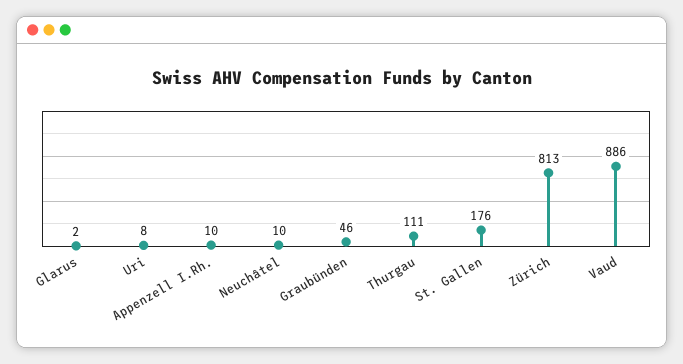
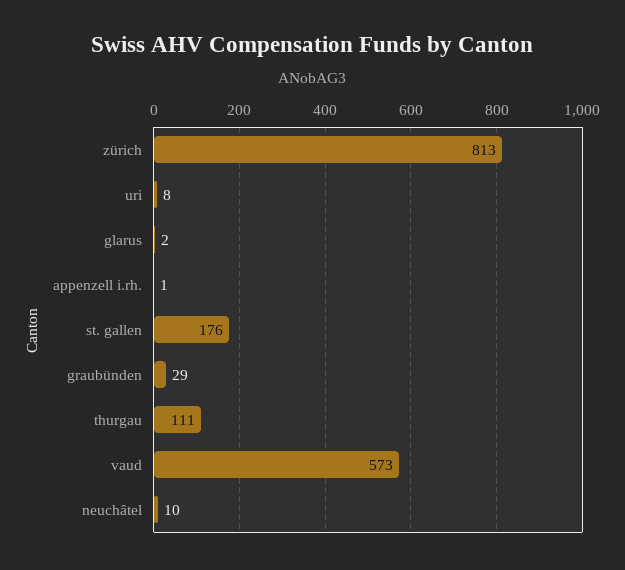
  {
    "Glarus": 2,
    "Uri": 8,
-   "Appenzell I.Rh.": 10,
+   "Appenzell I.Rh.": 1,
    "Neuchâtel": 10,
-   "Graubünden": 46,
+   "Graubünden": 29,
    "Thurgau": 111,
    "St. Gallen": 176,
    "Zürich": 813,
-   "Vaud": 886
+   "Vaud": 573
  }

